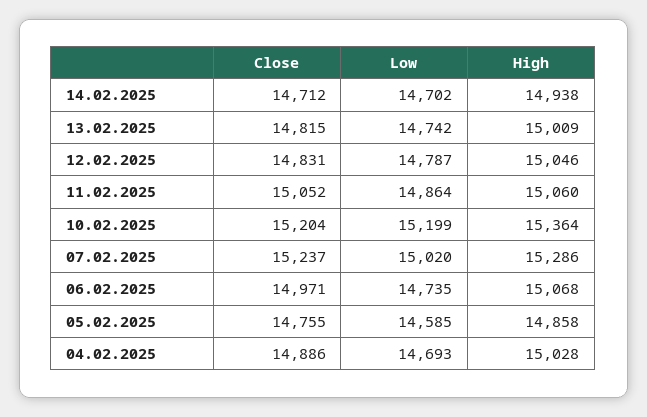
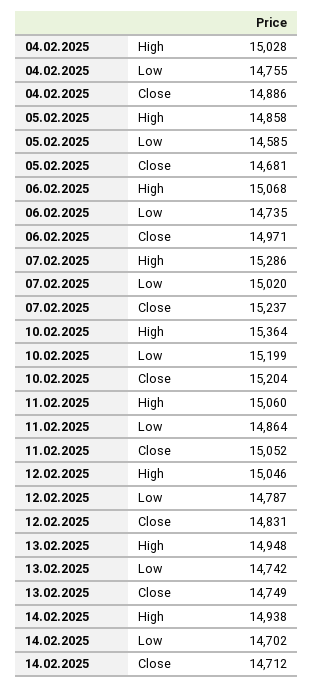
  {
    "Close": {
      "14.02.2025": 14712,
-     "13.02.2025": 14815,
+     "13.02.2025": 14749,
      "12.02.2025": 14831,
      "11.02.2025": 15052,
      "10.02.2025": 15204,
      "07.02.2025": 15237,
      "06.02.2025": 14971,
-     "05.02.2025": 14755,
+     "05.02.2025": 14681,
      "04.02.2025": 14886
    },
    "Low": {
      "14.02.2025": 14702,
      "13.02.2025": 14742,
      "12.02.2025": 14787,
      "11.02.2025": 14864,
      "10.02.2025": 15199,
      "07.02.2025": 15020,
      "06.02.2025": 14735,
      "05.02.2025": 14585,
-     "04.02.2025": 14693
+     "04.02.2025": 14755
    },
    "High": {
      "14.02.2025": 14938,
-     "13.02.2025": 15009,
+     "13.02.2025": 14948,
      "12.02.2025": 15046,
      "11.02.2025": 15060,
      "10.02.2025": 15364,
      "07.02.2025": 15286,
      "06.02.2025": 15068,
      "05.02.2025": 14858,
      "04.02.2025": 15028
    }
  }

